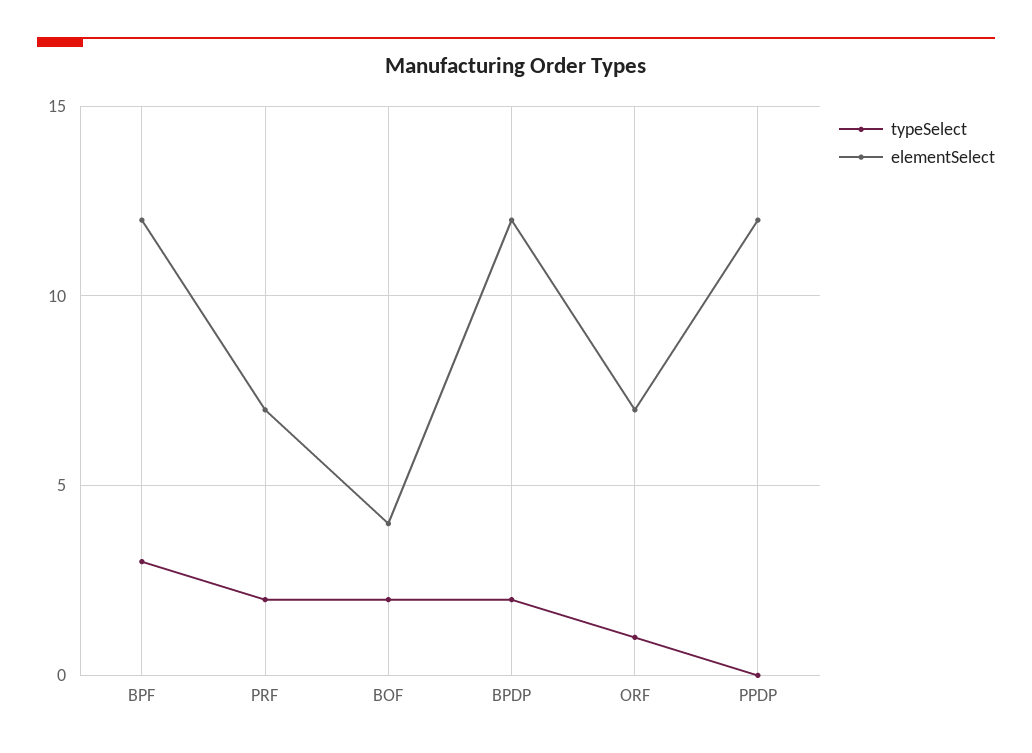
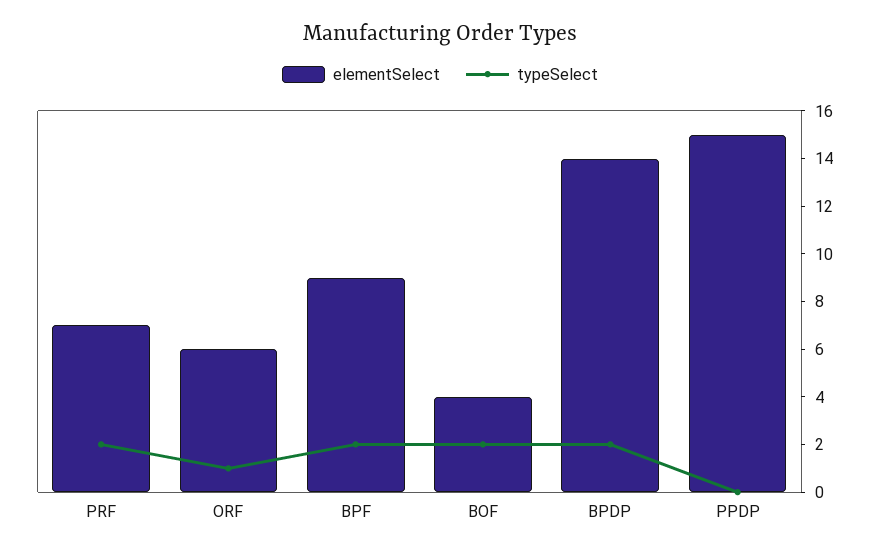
  {
    "typeSelect": {
-     "BPF": 3,
+     "BPF": 2,
      "PRF": 2,
      "BOF": 2,
      "BPDP": 2,
      "ORF": 1,
      "PPDP": 0
    },
    "elementSelect": {
-     "BPF": 12,
+     "BPF": 9,
      "PRF": 7,
      "BOF": 4,
-     "BPDP": 12,
+     "BPDP": 14,
-     "ORF": 7,
+     "ORF": 6,
-     "PPDP": 12
+     "PPDP": 15
    }
  }

